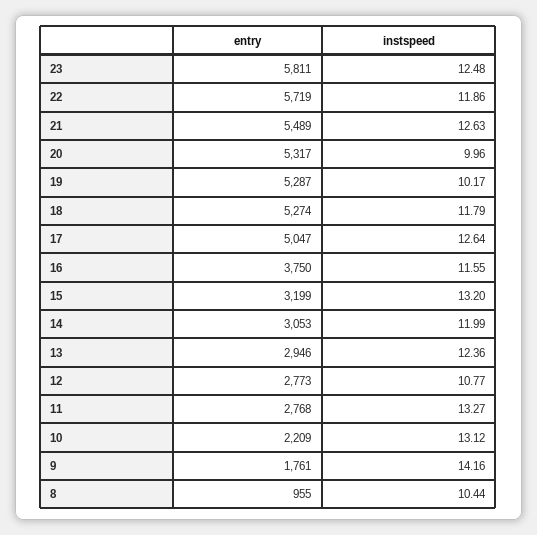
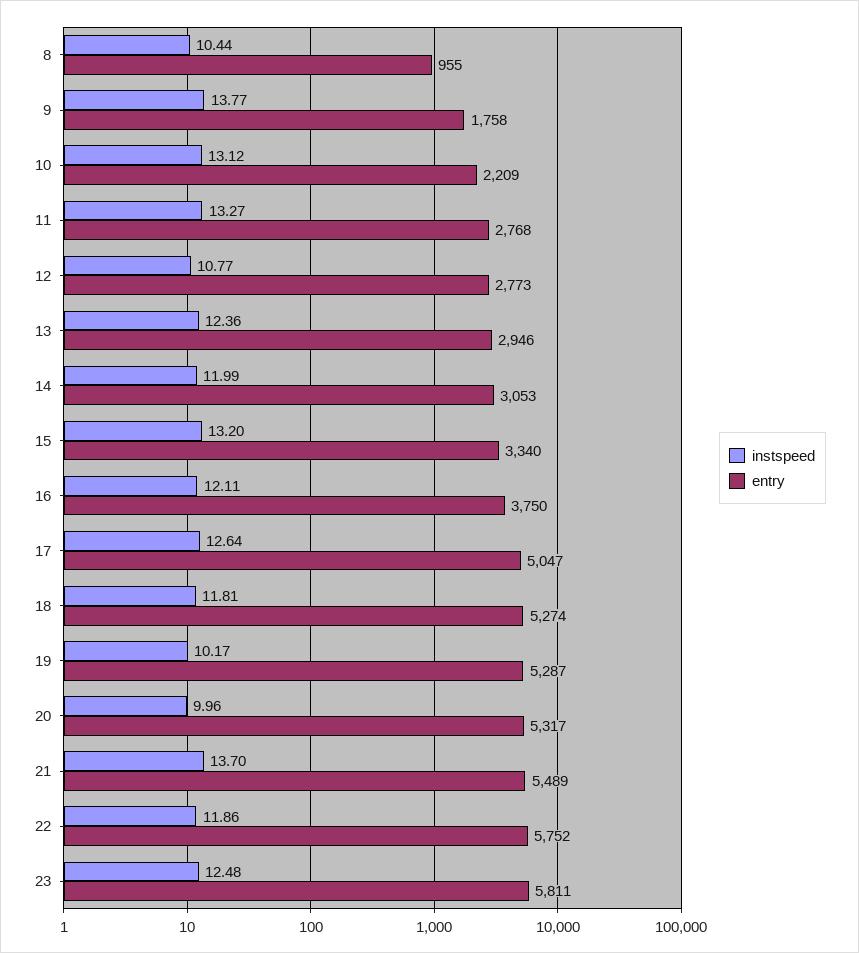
  {
    "entry": {
      "23": 5811,
-     "22": 5719,
+     "22": 5752,
      "21": 5489,
      "20": 5317,
      "19": 5287,
      "18": 5274,
      "17": 5047,
      "16": 3750,
-     "15": 3199,
+     "15": 3340,
      "14": 3053,
      "13": 2946,
      "12": 2773,
      "11": 2768,
      "10": 2209,
-     "9": 1761,
+     "9": 1758,
      "8": 955
    },
    "instspeed": {
      "23": 12.48,
      "22": 11.86,
-     "21": 12.63,
+     "21": 13.7,
      "20": 9.96,
      "19": 10.17,
-     "18": 11.79,
+     "18": 11.81,
      "17": 12.64,
-     "16": 11.55,
+     "16": 12.11,
      "15": 13.2,
      "14": 11.99,
      "13": 12.36,
      "12": 10.77,
      "11": 13.27,
      "10": 13.12,
-     "9": 14.16,
+     "9": 13.77,
      "8": 10.44
    }
  }

